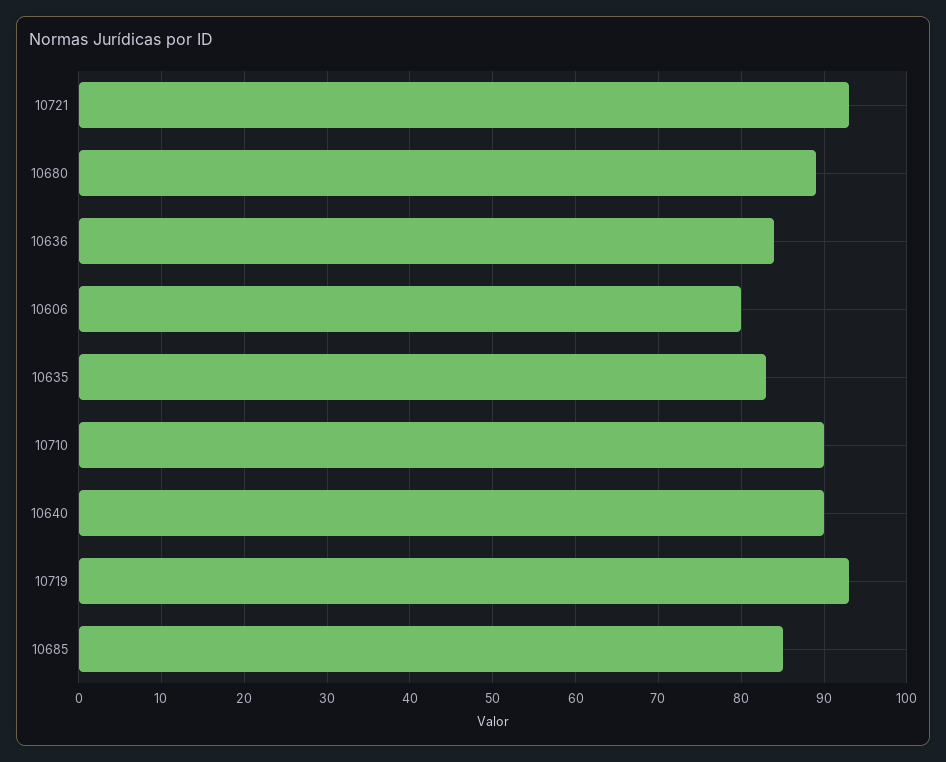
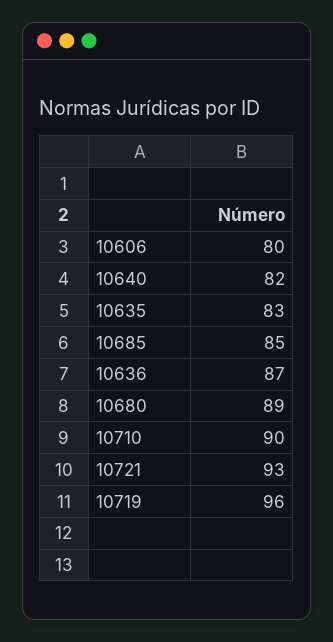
  {
    "10721": 93,
    "10680": 89,
-   "10636": 84,
+   "10636": 87,
    "10606": 80,
    "10635": 83,
    "10710": 90,
-   "10640": 90,
+   "10640": 82,
-   "10719": 93,
+   "10719": 96,
    "10685": 85
  }

